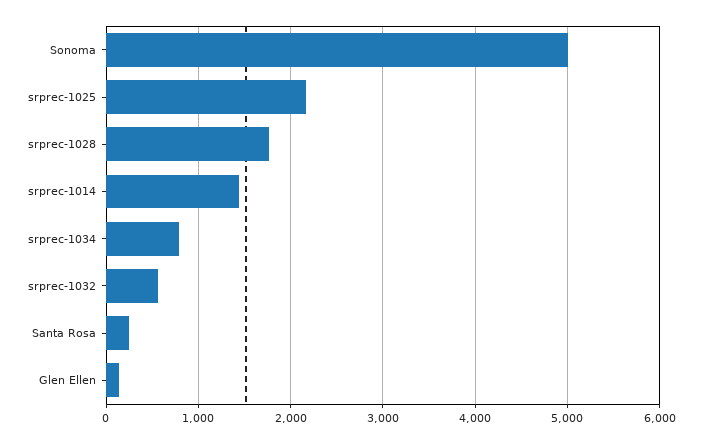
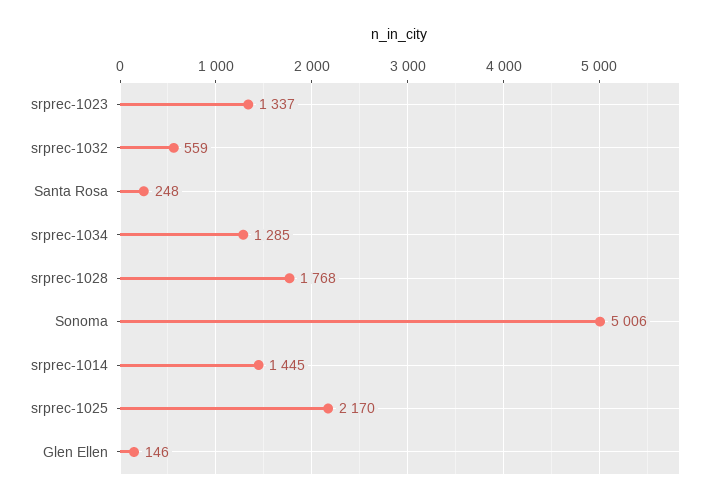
  {
    "Sonoma": 5006,
    "srprec-1025": 2170,
    "srprec-1028": 1768,
    "srprec-1014": 1445,
-   "srprec-1034": 800,
+   "srprec-1034": 1285,
    "srprec-1032": 559,
    "Santa Rosa": 248,
-   "Glen Ellen": 146
+   "Glen Ellen": 146,
+   "srprec-1023": 1337
  }

